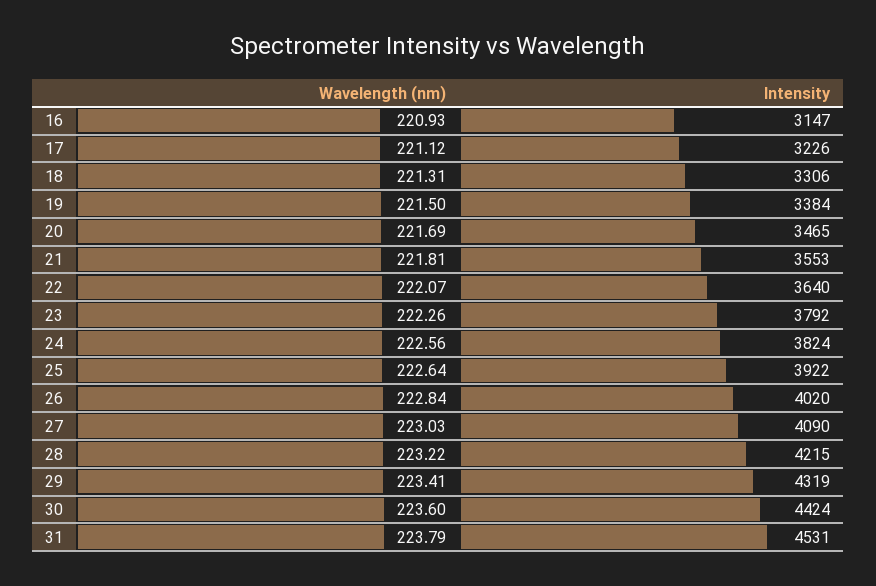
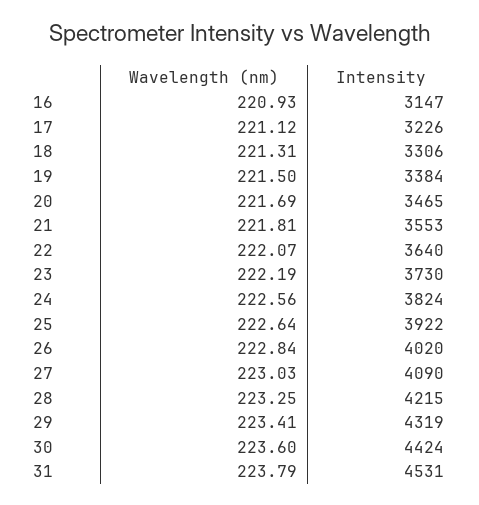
  {
    "Wavelength (nm)": {
      "16": 220.93,
      "17": 221.12,
      "18": 221.31,
      "19": 221.5,
      "20": 221.69,
      "21": 221.81,
      "22": 222.07,
-     "23": 222.26,
+     "23": 222.19,
      "24": 222.56,
      "25": 222.64,
      "26": 222.84,
      "27": 223.03,
-     "28": 223.22,
+     "28": 223.25,
      "29": 223.41,
      "30": 223.6,
      "31": 223.79
    },
    "Intensity": {
      "16": 3147,
      "17": 3226,
      "18": 3306,
      "19": 3384,
      "20": 3465,
      "21": 3553,
      "22": 3640,
-     "23": 3792,
+     "23": 3730,
      "24": 3824,
      "25": 3922,
      "26": 4020,
      "27": 4090,
      "28": 4215,
      "29": 4319,
      "30": 4424,
      "31": 4531
    }
  }

